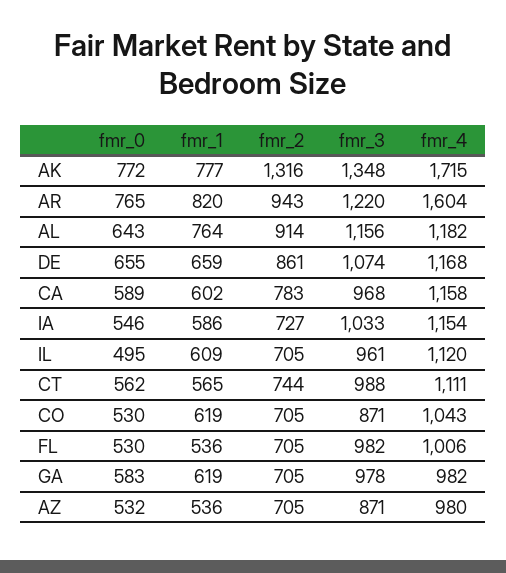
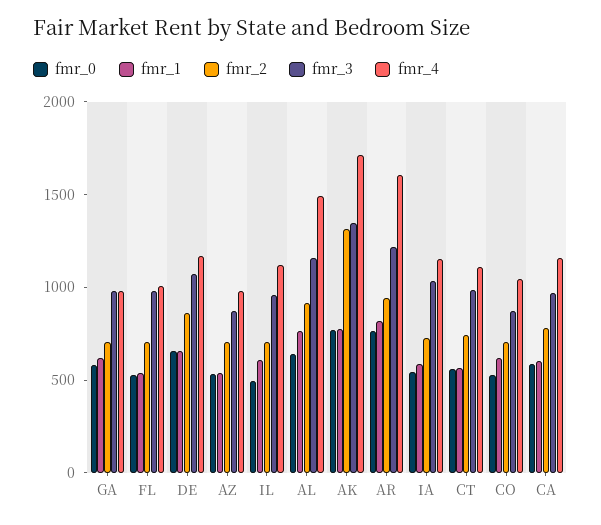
  {
    "fmr_0": {
      "AK": 772,
      "AR": 765,
      "AL": 643,
      "DE": 655,
      "CA": 589,
      "IA": 546,
      "IL": 495,
      "CT": 562,
      "CO": 530,
      "FL": 530,
      "GA": 583,
      "AZ": 532
    },
    "fmr_1": {
      "AK": 777,
      "AR": 820,
      "AL": 764,
      "DE": 659,
      "CA": 602,
      "IA": 586,
      "IL": 609,
      "CT": 565,
      "CO": 619,
      "FL": 536,
      "GA": 619,
      "AZ": 536
    },
    "fmr_2": {
      "AK": 1316,
      "AR": 943,
      "AL": 914,
      "DE": 861,
      "CA": 783,
      "IA": 727,
      "IL": 705,
      "CT": 744,
      "CO": 705,
      "FL": 705,
      "GA": 705,
      "AZ": 705
    },
    "fmr_3": {
      "AK": 1348,
      "AR": 1220,
      "AL": 1156,
      "DE": 1074,
      "CA": 968,
      "IA": 1033,
      "IL": 961,
      "CT": 988,
      "CO": 871,
      "FL": 982,
      "GA": 978,
      "AZ": 871
    },
    "fmr_4": {
      "AK": 1715,
      "AR": 1604,
-     "AL": 1182,
+     "AL": 1500,
      "DE": 1168,
      "CA": 1158,
      "IA": 1154,
      "IL": 1120,
      "CT": 1111,
      "CO": 1043,
      "FL": 1006,
      "GA": 982,
      "AZ": 980
    }
  }

